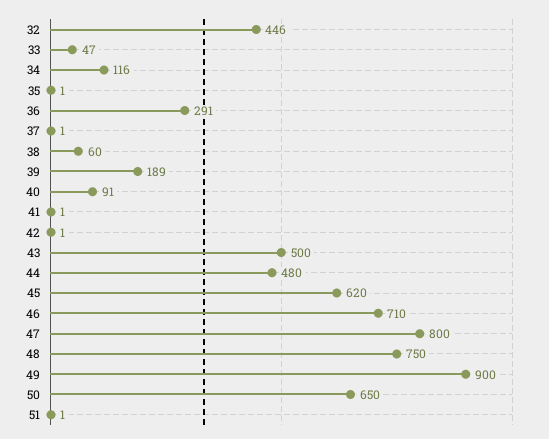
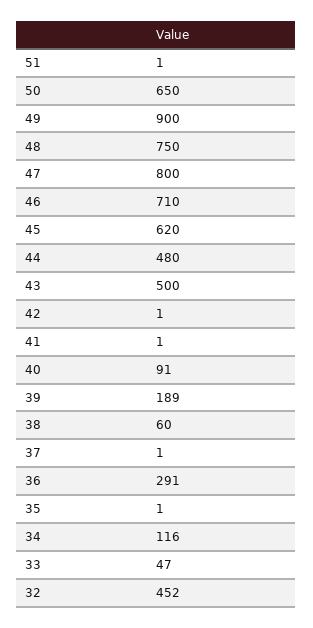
  {
-   "32": 446,
+   "32": 452,
    "33": 47,
    "34": 116,
    "35": 1,
    "36": 291,
    "37": 1,
    "38": 60,
    "39": 189,
    "40": 91,
    "41": 1,
    "42": 1,
    "43": 500,
    "44": 480,
    "45": 620,
    "46": 710,
    "47": 800,
    "48": 750,
    "49": 900,
    "50": 650,
    "51": 1
  }

